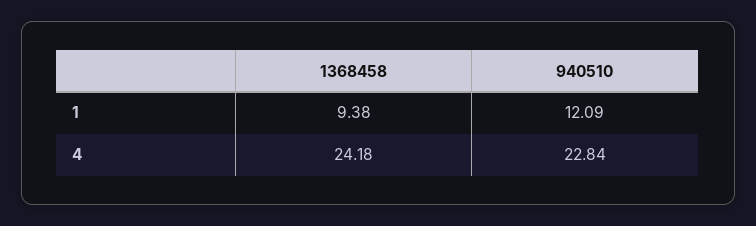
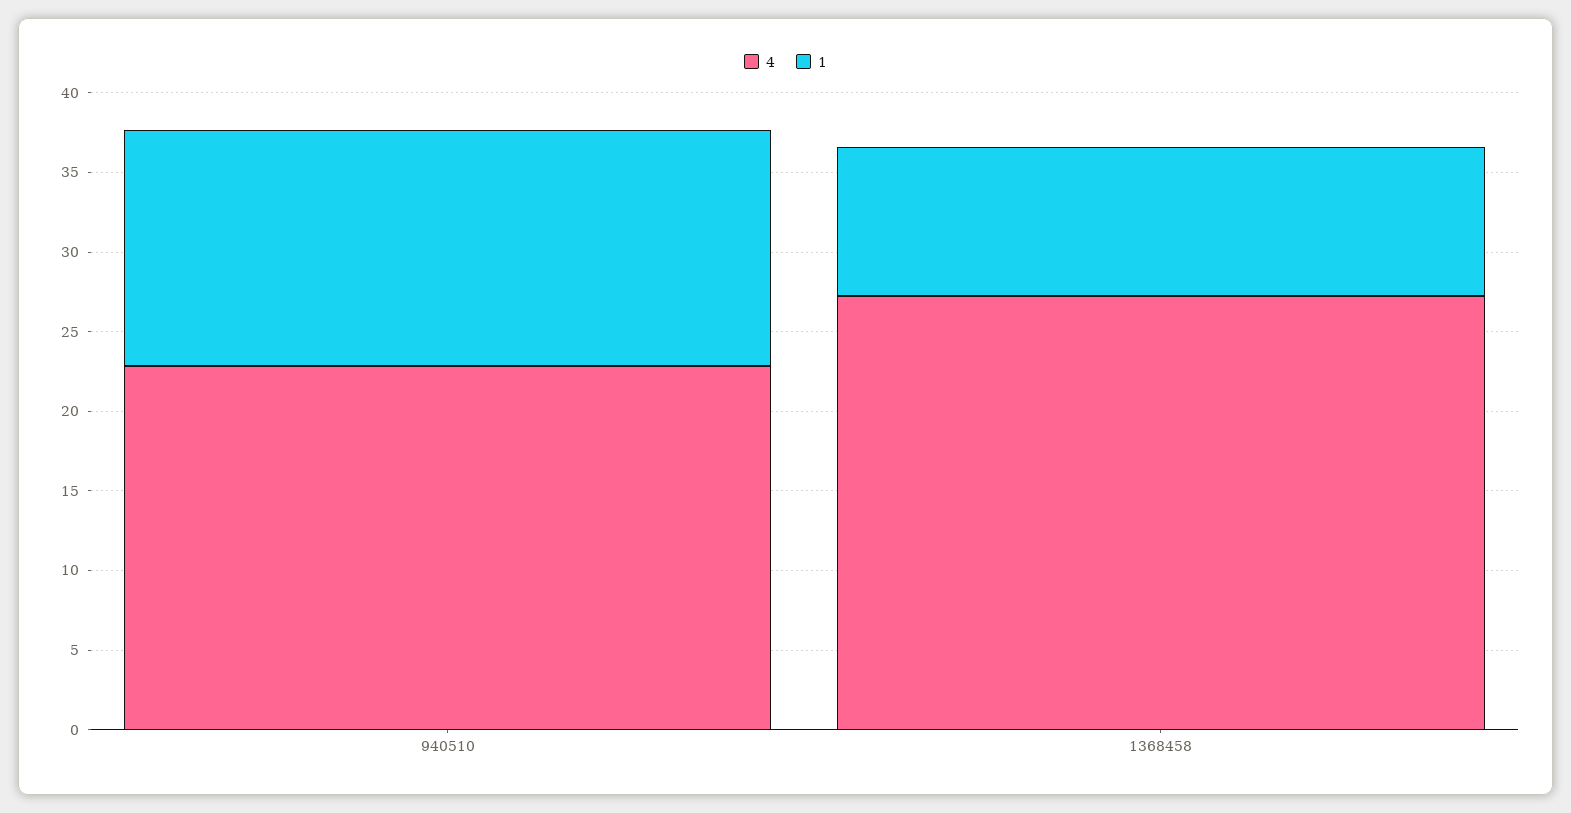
  {
    "1": {
      "1368458": 9.38,
-     "940510": 12.09
+     "940510": 15
    },
    "4": {
-     "1368458": 24.18,
+     "1368458": 27,
      "940510": 22.84
    }
  }

